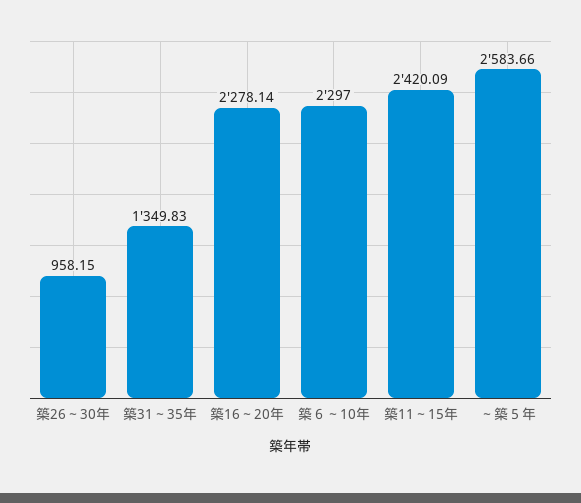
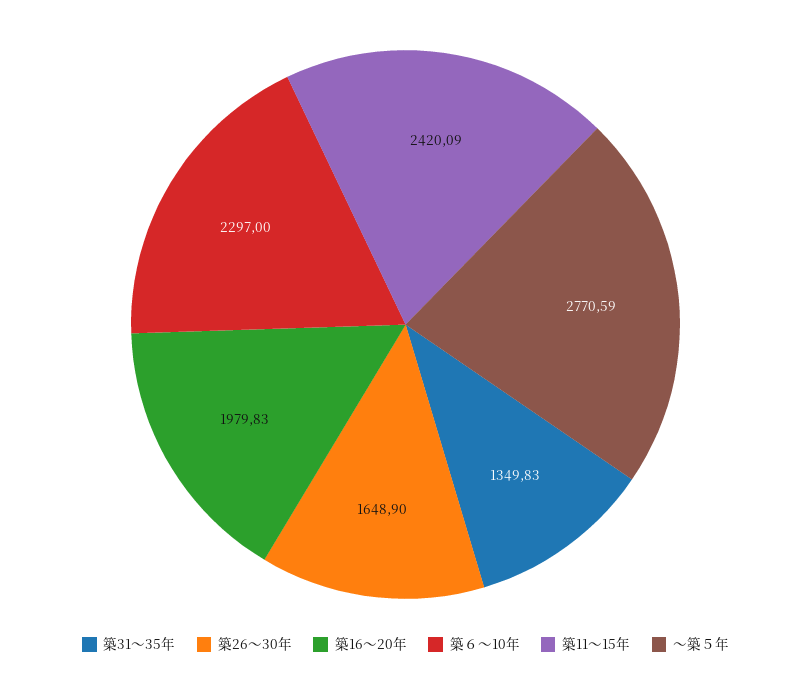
  {
-   "築26～30年": 958.15,
+   "築26～30年": 1648.9,
    "築31～35年": 1349.83,
-   "築16～20年": 2278.14,
+   "築16～20年": 1979.83,
    "築６～10年": 2297,
    "築11～15年": 2420.09,
-   "～築５年": 2583.66
+   "～築５年": 2770.59
  }

